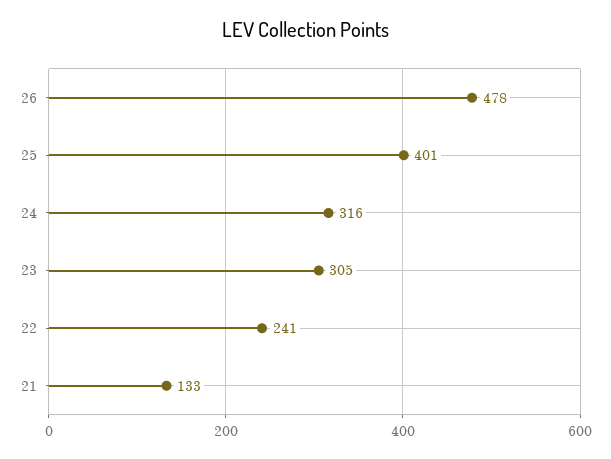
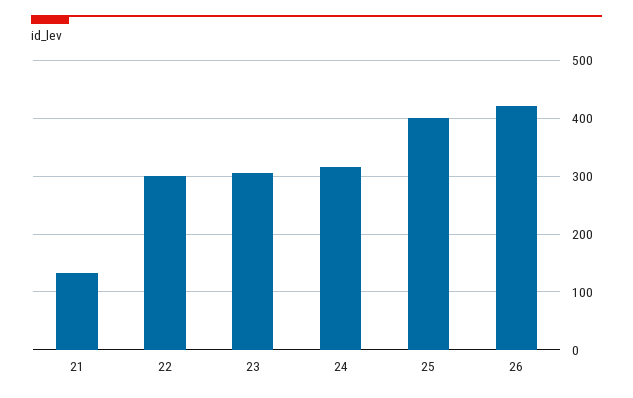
  {
-   "26": 478,
+   "26": 420,
    "25": 401,
    "24": 316,
    "23": 305,
-   "22": 241,
+   "22": 300,
    "21": 133
  }

